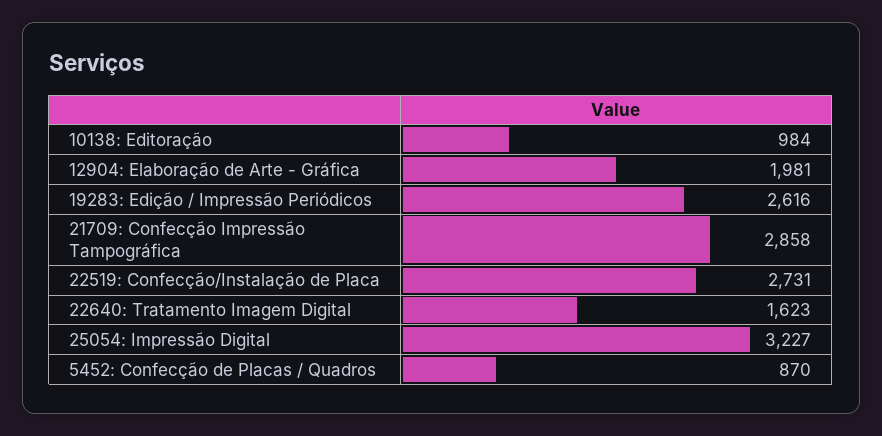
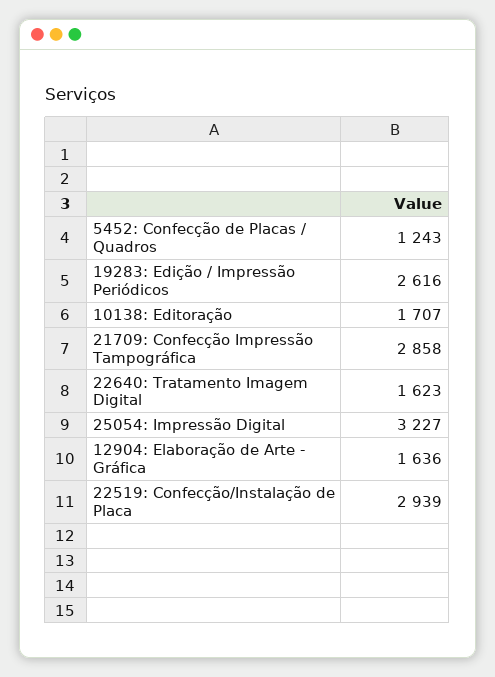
  {
-   "10138: Editoração": 984,
+   "10138: Editoração": 1707,
-   "12904: Elaboração de Arte - Gráfica": 1981,
+   "12904: Elaboração de Arte - Gráfica": 1636,
    "19283: Edição / Impressão Periódicos": 2616,
    "21709: Confecção Impressão Tampográfica": 2858,
-   "22519: Confecção/Instalação de Placa": 2731,
+   "22519: Confecção/Instalação de Placa": 2939,
    "22640: Tratamento Imagem Digital": 1623,
    "25054: Impressão Digital": 3227,
-   "5452: Confecção de Placas / Quadros": 870
+   "5452: Confecção de Placas / Quadros": 1243
  }

